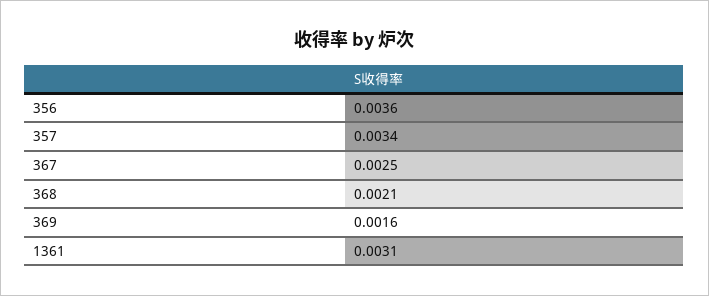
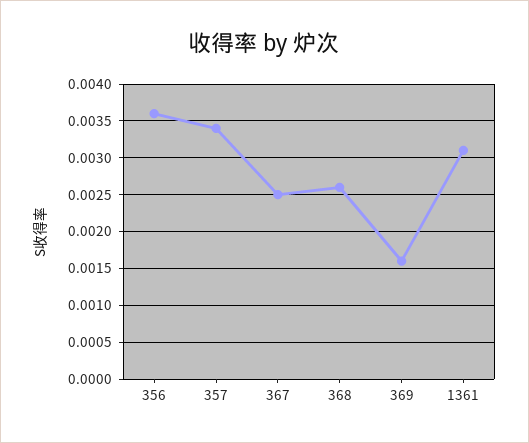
  {
    "356": 0.0036,
    "357": 0.0034,
    "367": 0.0025,
-   "368": 0.0021,
+   "368": 0.0026,
    "369": 0.0016,
    "1361": 0.0031
  }

